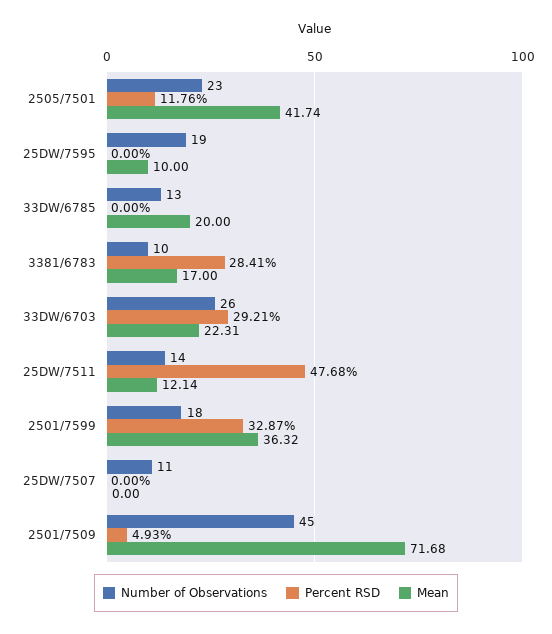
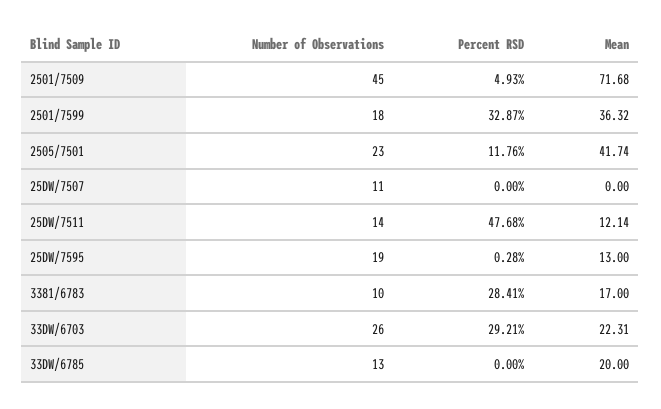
  {
    "Number of Observations": {
      "2505/7501": 23,
      "25DW/7595": 19,
      "33DW/6785": 13,
      "3381/6783": 10,
      "33DW/6703": 26,
      "25DW/7511": 14,
      "2501/7599": 18,
      "25DW/7507": 11,
      "2501/7509": 45
    },
    "Percent RSD": {
      "2505/7501": 11.76,
-     "25DW/7595": 0,
+     "25DW/7595": 0.28,
      "33DW/6785": 0,
      "3381/6783": 28.41,
      "33DW/6703": 29.21,
      "25DW/7511": 47.68,
      "2501/7599": 32.87,
      "25DW/7507": 0,
      "2501/7509": 4.93
    },
    "Mean": {
      "2505/7501": 41.74,
-     "25DW/7595": 10,
+     "25DW/7595": 13,
      "33DW/6785": 20,
      "3381/6783": 17,
      "33DW/6703": 22.31,
      "25DW/7511": 12.14,
      "2501/7599": 36.32,
      "25DW/7507": 0,
      "2501/7509": 71.68
    }
  }

